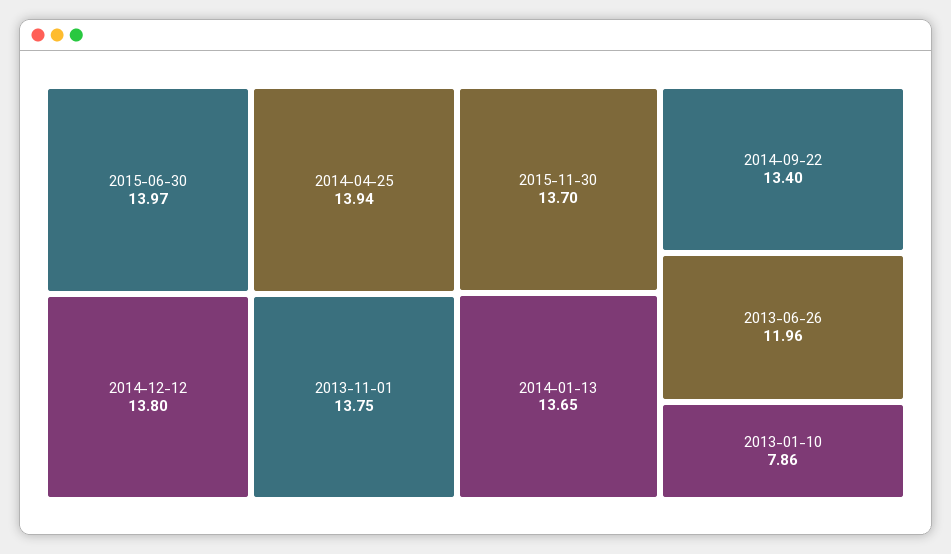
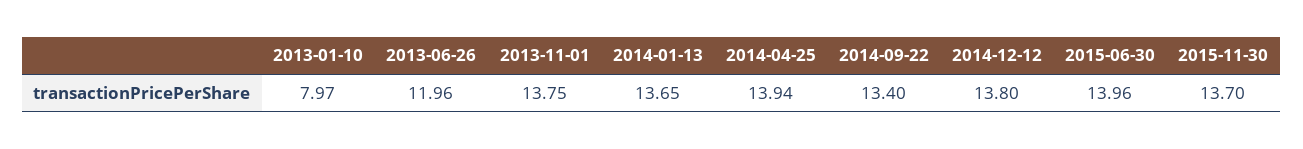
  {
-   "2015-06-30": 13.97,
+   "2015-06-30": 13.96,
    "2014-04-25": 13.94,
    "2014-12-12": 13.8,
    "2013-11-01": 13.75,
    "2015-11-30": 13.7,
    "2014-01-13": 13.65,
    "2014-09-22": 13.4,
    "2013-06-26": 11.96,
-   "2013-01-10": 7.86
+   "2013-01-10": 7.97
  }

